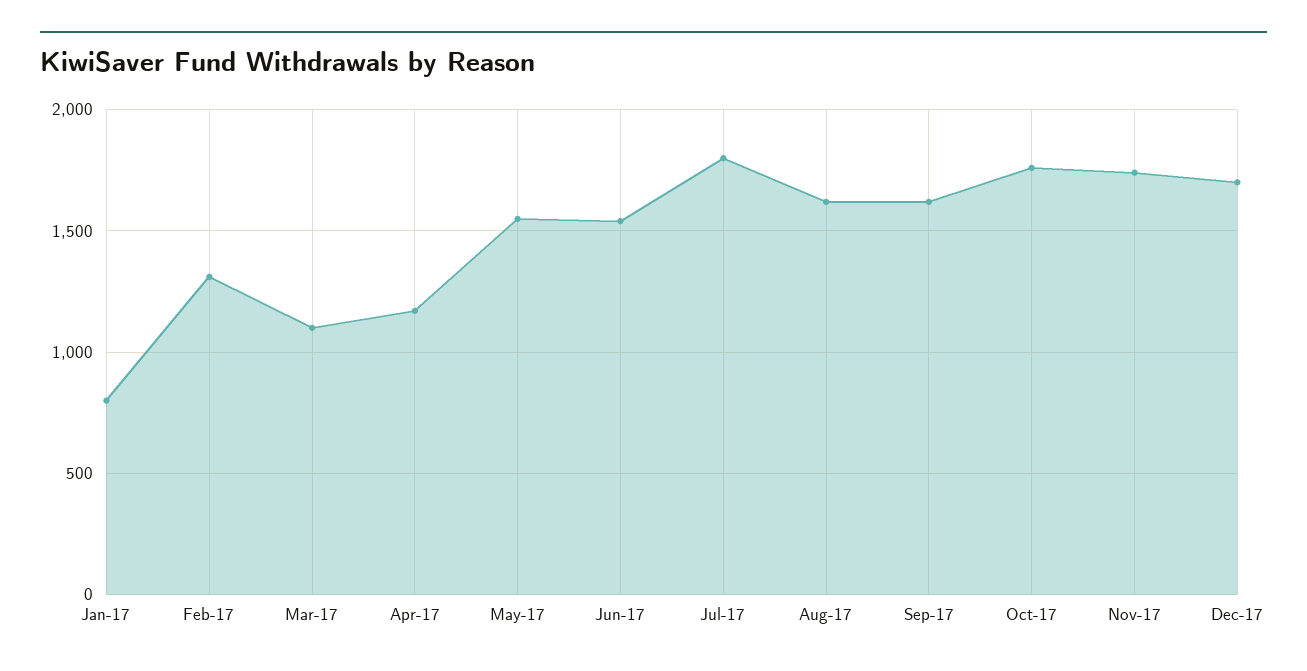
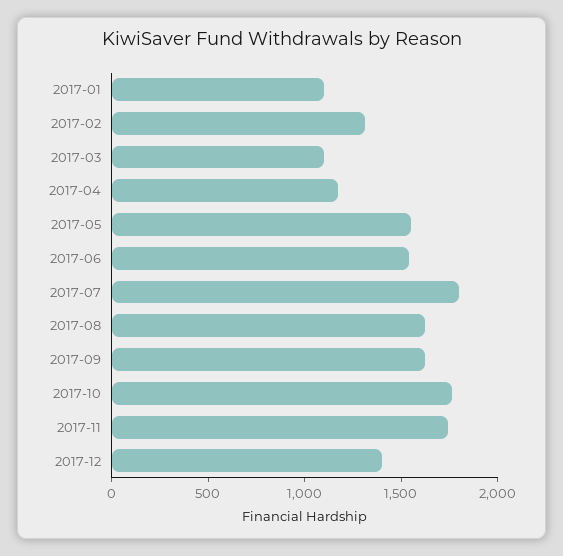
  {
-   "Jan-17": 800,
+   "Jan-17": 1100,
    "Feb-17": 1300,
    "Mar-17": 1100,
    "Apr-17": 1150,
    "May-17": 1550,
    "Jun-17": 1550,
    "Jul-17": 1800,
    "Aug-17": 1600,
    "Sep-17": 1600,
    "Oct-17": 1750,
    "Nov-17": 1750,
-   "Dec-17": 1700
+   "Dec-17": 1400
  }

